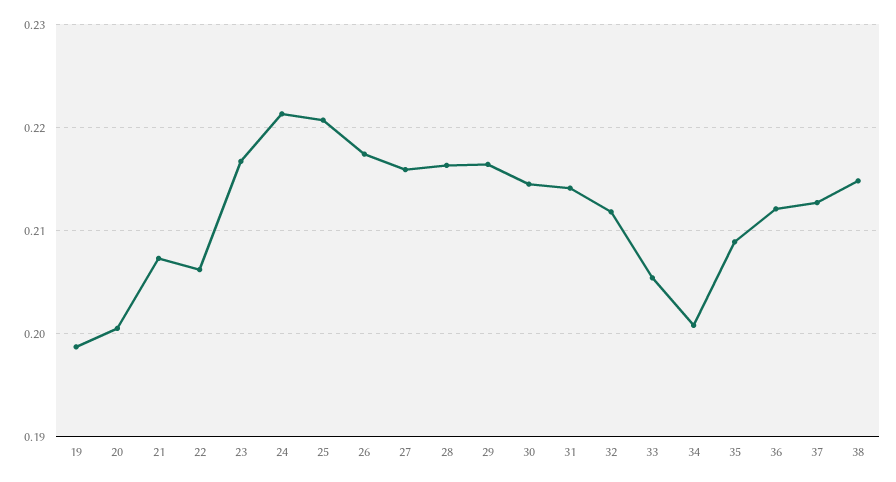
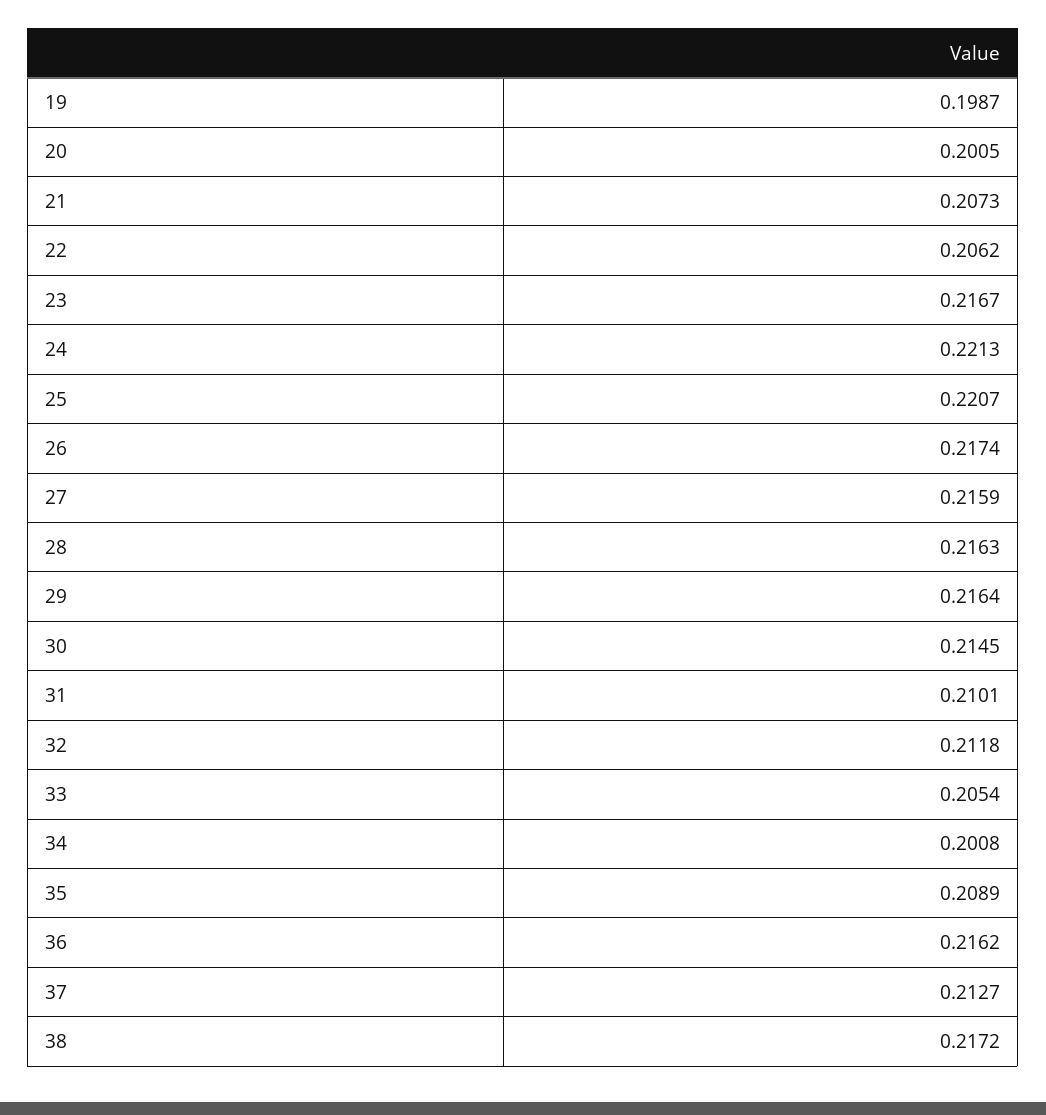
  {
    "19": 0.1987,
    "20": 0.2005,
    "21": 0.2073,
    "22": 0.2062,
    "23": 0.2167,
    "24": 0.2213,
    "25": 0.2207,
    "26": 0.2174,
    "27": 0.2159,
    "28": 0.2163,
    "29": 0.2164,
    "30": 0.2145,
-   "31": 0.214,
+   "31": 0.2101,
    "32": 0.2118,
    "33": 0.2054,
    "34": 0.2008,
    "35": 0.2089,
-   "36": 0.212,
+   "36": 0.2162,
    "37": 0.2127,
-   "38": 0.215
+   "38": 0.2172
  }

